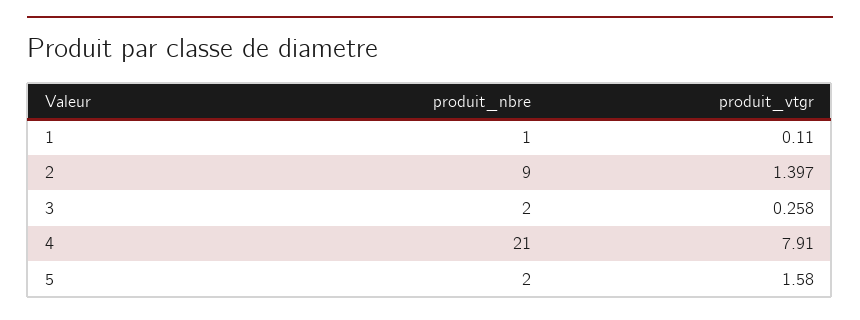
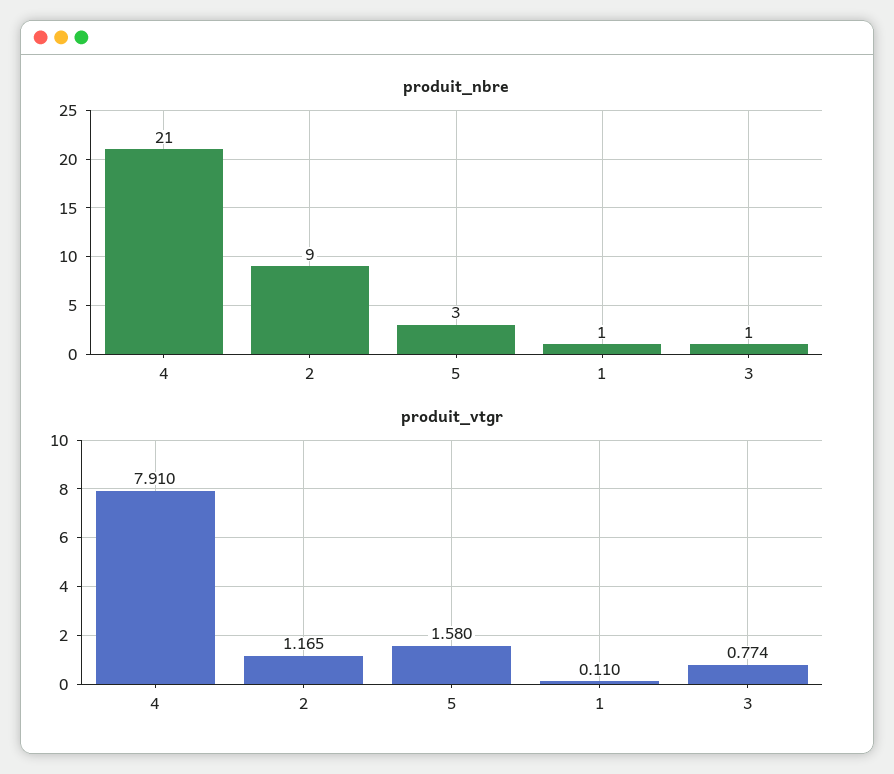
  {
    "produit_nbre": {
      "1": 1,
      "2": 9,
-     "3": 2,
+     "3": 1,
      "4": 21,
-     "5": 2
+     "5": 3
    },
    "produit_vtgr": {
      "1": 0.11,
-     "2": 1.397,
+     "2": 1.165,
-     "3": 0.258,
+     "3": 0.774,
      "4": 7.91,
      "5": 1.58
    }
  }

